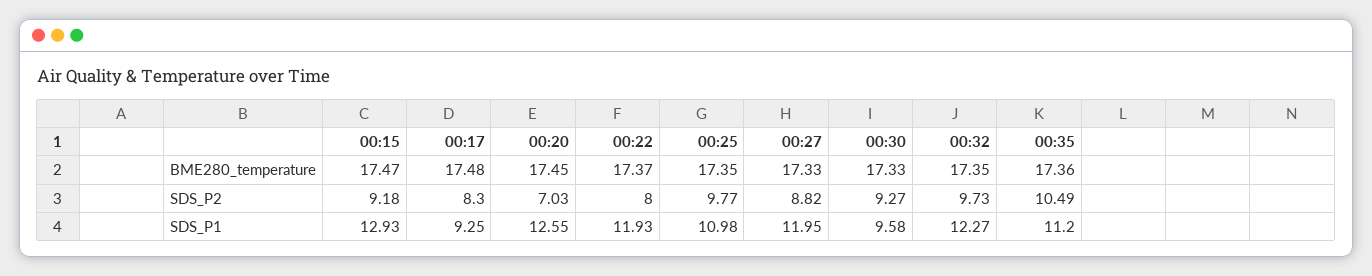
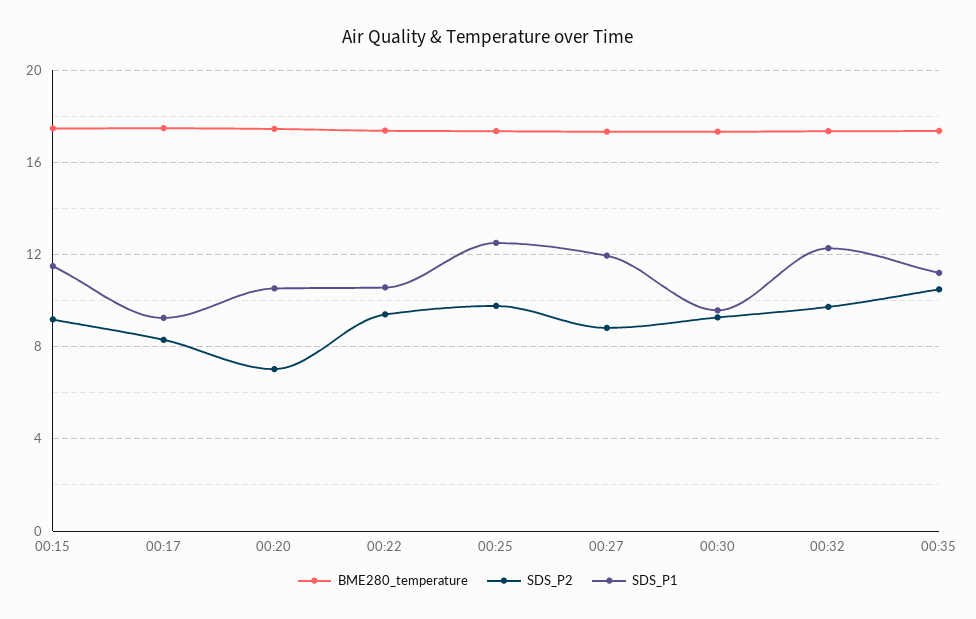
  {
    "BME280_temperature": {
      "00:15": 17.47,
      "00:17": 17.48,
      "00:20": 17.45,
      "00:22": 17.37,
      "00:25": 17.35,
      "00:27": 17.33,
      "00:30": 17.33,
      "00:32": 17.35,
      "00:35": 17.36
    },
    "SDS_P2": {
      "00:15": 9.18,
      "00:17": 8.3,
      "00:20": 7.03,
-     "00:22": 8,
+     "00:22": 9.5,
      "00:25": 9.77,
      "00:27": 8.82,
      "00:30": 9.27,
      "00:32": 9.73,
      "00:35": 10.49
    },
    "SDS_P1": {
-     "00:15": 12.93,
+     "00:15": 11.5,
      "00:17": 9.25,
-     "00:20": 12.55,
+     "00:20": 10.5,
-     "00:22": 11.93,
+     "00:22": 10.5,
-     "00:25": 10.98,
+     "00:25": 12.5,
      "00:27": 11.95,
      "00:30": 9.58,
      "00:32": 12.27,
      "00:35": 11.2
    }
  }

